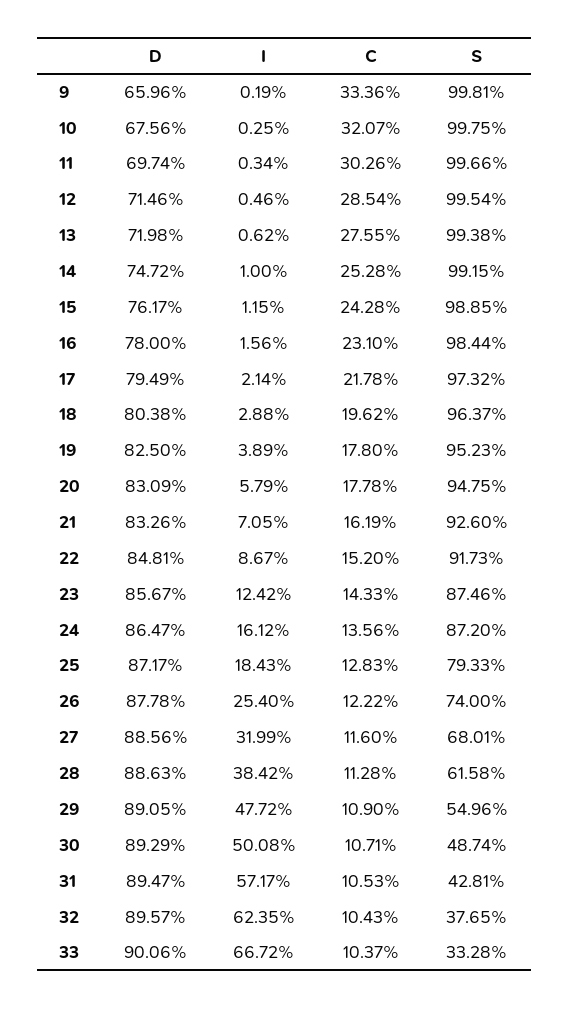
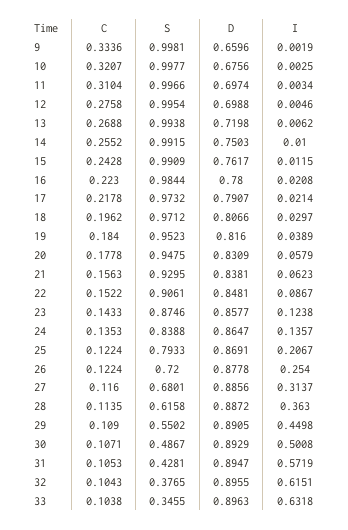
  {
    "D": {
      "9": 0.6596,
      "10": 0.6756,
      "11": 0.6974,
-     "12": 0.7146,
+     "12": 0.6988,
      "13": 0.7198,
-     "14": 0.7472,
+     "14": 0.7503,
      "15": 0.7617,
      "16": 0.78,
-     "17": 0.7949,
+     "17": 0.7907,
-     "18": 0.8038,
+     "18": 0.8066,
-     "19": 0.825,
+     "19": 0.816,
      "20": 0.8309,
-     "21": 0.8326,
+     "21": 0.8381,
      "22": 0.8481,
-     "23": 0.8567,
+     "23": 0.8577,
      "24": 0.8647,
-     "25": 0.8717,
+     "25": 0.8691,
      "26": 0.8778,
      "27": 0.8856,
-     "28": 0.8863,
+     "28": 0.8872,
      "29": 0.8905,
      "30": 0.8929,
      "31": 0.8947,
-     "32": 0.8957,
+     "32": 0.8955,
-     "33": 0.9006
+     "33": 0.8963
    },
    "I": {
      "9": 0.0019,
      "10": 0.0025,
      "11": 0.0034,
      "12": 0.0046,
      "13": 0.0062,
      "14": 0.01,
      "15": 0.0115,
-     "16": 0.0156,
+     "16": 0.0208,
      "17": 0.0214,
-     "18": 0.0288,
+     "18": 0.0297,
      "19": 0.0389,
      "20": 0.0579,
-     "21": 0.0705,
+     "21": 0.0623,
      "22": 0.0867,
-     "23": 0.1242,
+     "23": 0.1238,
-     "24": 0.1612,
+     "24": 0.1357,
-     "25": 0.1843,
+     "25": 0.2067,
      "26": 0.254,
-     "27": 0.3199,
+     "27": 0.3137,
-     "28": 0.3842,
+     "28": 0.363,
-     "29": 0.4772,
+     "29": 0.4498,
      "30": 0.5008,
-     "31": 0.5717,
+     "31": 0.5719,
-     "32": 0.6235,
+     "32": 0.6151,
-     "33": 0.6672
+     "33": 0.6318
    },
    "C": {
      "9": 0.3336,
      "10": 0.3207,
-     "11": 0.3026,
+     "11": 0.3104,
-     "12": 0.2854,
+     "12": 0.2758,
-     "13": 0.2755,
+     "13": 0.2688,
-     "14": 0.2528,
+     "14": 0.2552,
      "15": 0.2428,
-     "16": 0.231,
+     "16": 0.223,
      "17": 0.2178,
      "18": 0.1962,
-     "19": 0.178,
+     "19": 0.184,
      "20": 0.1778,
-     "21": 0.1619,
+     "21": 0.1563,
-     "22": 0.152,
+     "22": 0.1522,
      "23": 0.1433,
-     "24": 0.1356,
+     "24": 0.1353,
-     "25": 0.1283,
+     "25": 0.1224,
-     "26": 0.1222,
+     "26": 0.1224,
      "27": 0.116,
-     "28": 0.1128,
+     "28": 0.1135,
      "29": 0.109,
      "30": 0.1071,
      "31": 0.1053,
      "32": 0.1043,
-     "33": 0.1037
+     "33": 0.1038
    },
    "S": {
      "9": 0.9981,
-     "10": 0.9975,
+     "10": 0.9977,
      "11": 0.9966,
      "12": 0.9954,
      "13": 0.9938,
      "14": 0.9915,
-     "15": 0.9885,
+     "15": 0.9909,
      "16": 0.9844,
      "17": 0.9732,
-     "18": 0.9637,
+     "18": 0.9712,
      "19": 0.9523,
      "20": 0.9475,
-     "21": 0.926,
+     "21": 0.9295,
-     "22": 0.9173,
+     "22": 0.9061,
      "23": 0.8746,
-     "24": 0.872,
+     "24": 0.8388,
      "25": 0.7933,
-     "26": 0.74,
+     "26": 0.72,
      "27": 0.6801,
      "28": 0.6158,
-     "29": 0.5496,
+     "29": 0.5502,
-     "30": 0.4874,
+     "30": 0.4867,
      "31": 0.4281,
      "32": 0.3765,
-     "33": 0.3328
+     "33": 0.3455
    }
  }

